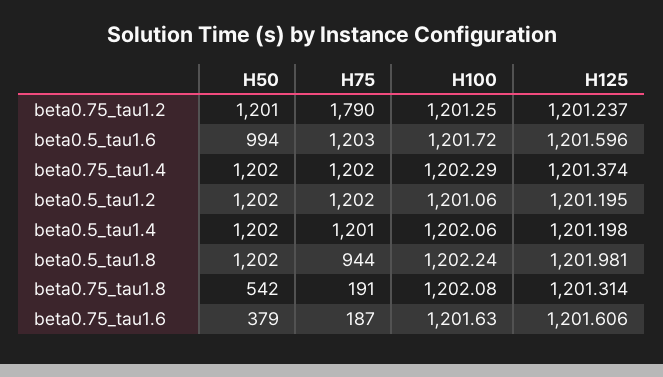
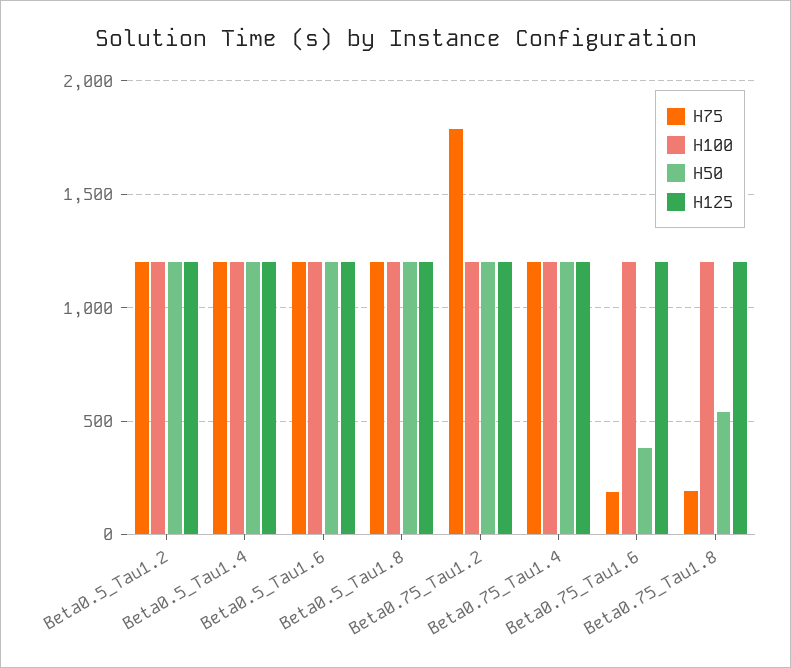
  {
    "H50": {
      "beta0.75_tau1.2": 1201,
-     "beta0.5_tau1.6": 994,
+     "beta0.5_tau1.6": 1200,
      "beta0.75_tau1.4": 1202,
      "beta0.5_tau1.2": 1202,
      "beta0.5_tau1.4": 1202,
      "beta0.5_tau1.8": 1202,
      "beta0.75_tau1.8": 542,
      "beta0.75_tau1.6": 379
    },
    "H75": {
      "beta0.75_tau1.2": 1790,
      "beta0.5_tau1.6": 1203,
      "beta0.75_tau1.4": 1202,
      "beta0.5_tau1.2": 1202,
      "beta0.5_tau1.4": 1201,
-     "beta0.5_tau1.8": 944,
+     "beta0.5_tau1.8": 1200,
      "beta0.75_tau1.8": 191,
      "beta0.75_tau1.6": 187
    },
    "H100": {
      "beta0.75_tau1.2": 1201.25,
      "beta0.5_tau1.6": 1201.72,
      "beta0.75_tau1.4": 1202.29,
      "beta0.5_tau1.2": 1201.06,
      "beta0.5_tau1.4": 1202.06,
      "beta0.5_tau1.8": 1202.24,
      "beta0.75_tau1.8": 1202.08,
      "beta0.75_tau1.6": 1201.63
    },
    "H125": {
      "beta0.75_tau1.2": 1201.237,
      "beta0.5_tau1.6": 1201.596,
      "beta0.75_tau1.4": 1201.374,
      "beta0.5_tau1.2": 1201.195,
      "beta0.5_tau1.4": 1201.198,
      "beta0.5_tau1.8": 1201.981,
      "beta0.75_tau1.8": 1201.314,
      "beta0.75_tau1.6": 1201.606
    }
  }

